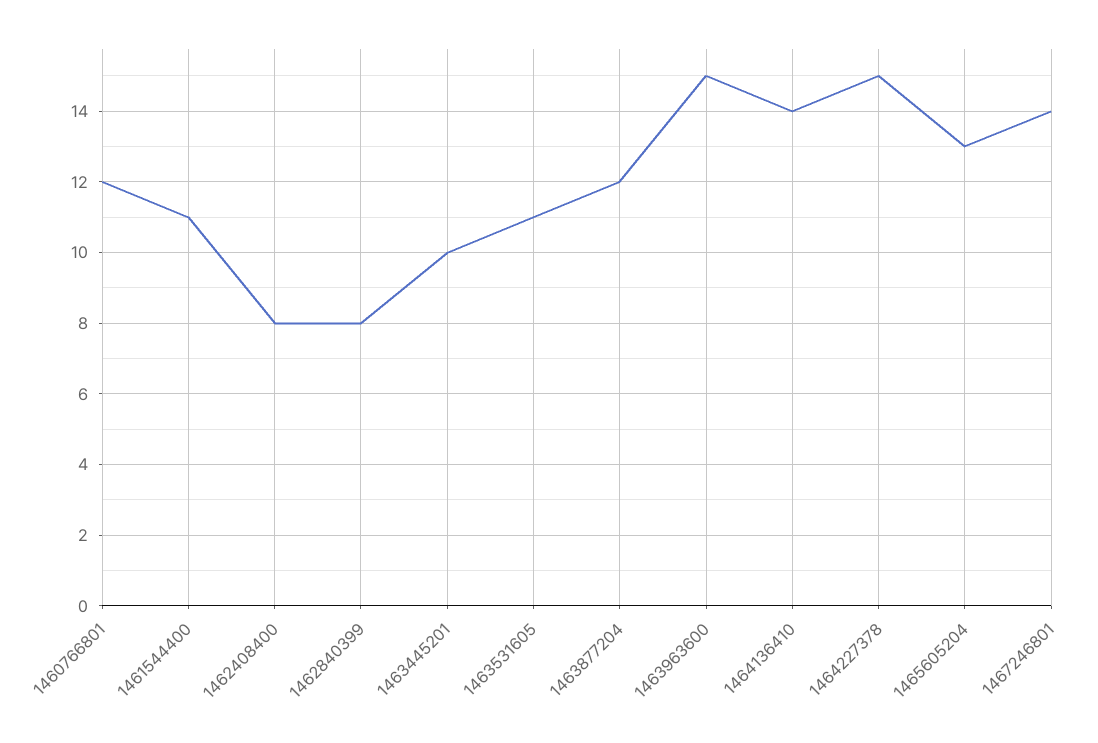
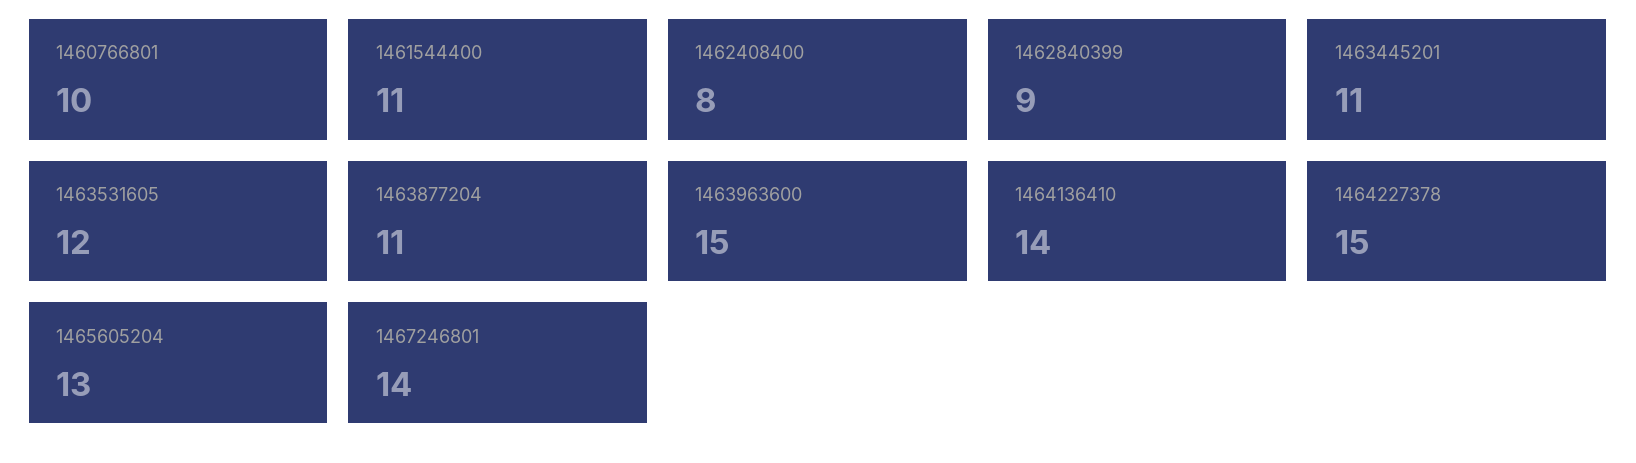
  {
-   "1460766801": 12,
+   "1460766801": 10,
    "1461544400": 11,
    "1462408400": 8,
-   "1462840399": 8,
+   "1462840399": 9,
-   "1463445201": 10,
+   "1463445201": 11,
-   "1463531605": 11,
+   "1463531605": 12,
-   "1463877204": 12,
+   "1463877204": 11,
    "1463963600": 15,
    "1464136410": 14,
    "1464227378": 15,
    "1465605204": 13,
    "1467246801": 14
  }

